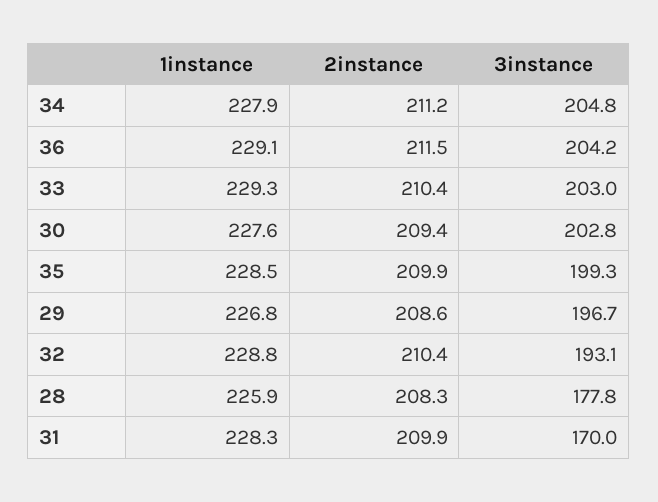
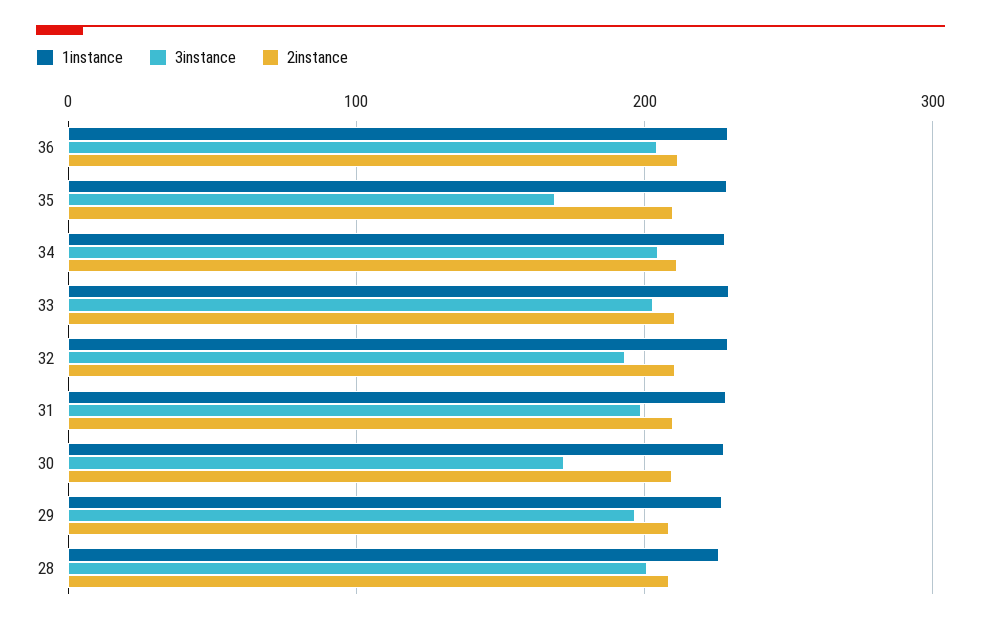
  {
    "1instance": {
      "34": 227.9,
      "36": 229.1,
      "33": 229.3,
      "30": 227.6,
      "35": 228.5,
      "29": 226.8,
      "32": 228.8,
      "28": 225.9,
      "31": 228.3
    },
    "2instance": {
      "34": 211.2,
      "36": 211.5,
      "33": 210.4,
      "30": 209.4,
      "35": 209.9,
      "29": 208.6,
      "32": 210.4,
      "28": 208.3,
      "31": 209.9
    },
    "3instance": {
      "34": 204.8,
      "36": 204.2,
      "33": 203,
-     "30": 202.8,
+     "30": 170,
-     "35": 199.3,
+     "35": 170,
      "29": 196.7,
      "32": 193.1,
-     "28": 177.8,
+     "28": 200,
-     "31": 170
+     "31": 200
    }
  }

